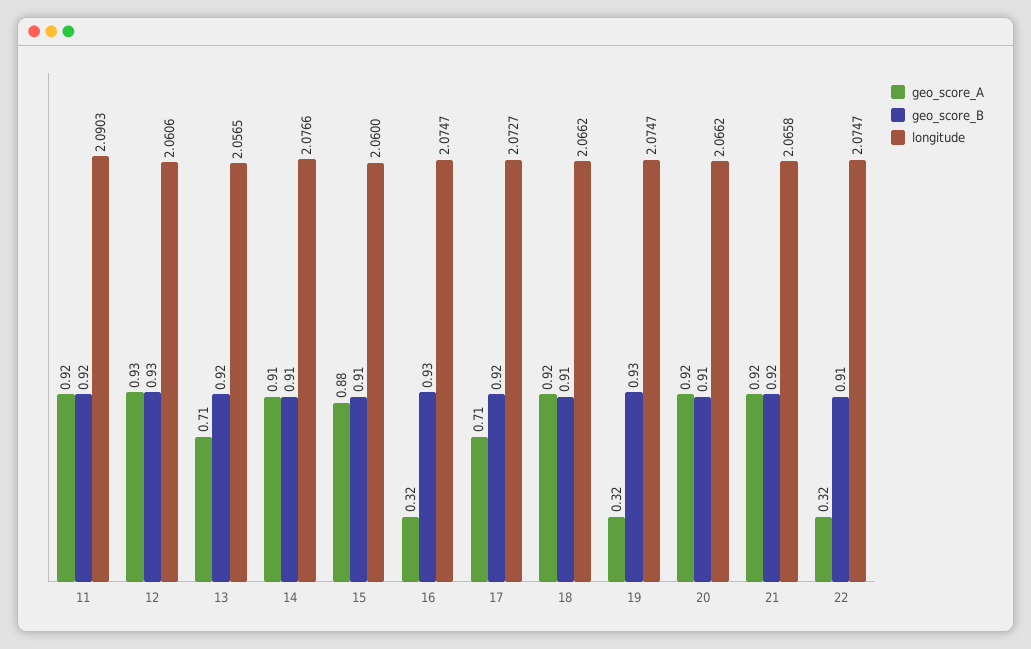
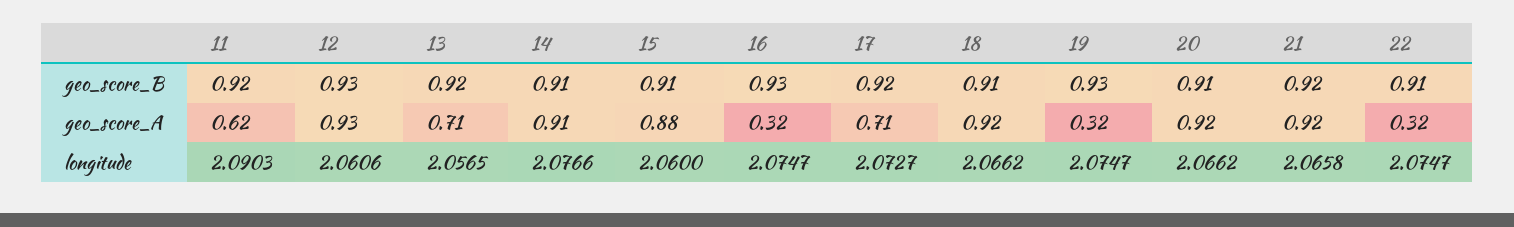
  {
    "geo_score_A": {
-     "11": 0.92,
+     "11": 0.62,
      "12": 0.93,
      "13": 0.71,
      "14": 0.91,
      "15": 0.88,
      "16": 0.32,
      "17": 0.71,
      "18": 0.92,
      "19": 0.32,
      "20": 0.92,
      "21": 0.92,
      "22": 0.32
    },
    "geo_score_B": {
      "11": 0.92,
      "12": 0.93,
      "13": 0.92,
      "14": 0.91,
      "15": 0.91,
      "16": 0.93,
      "17": 0.92,
      "18": 0.91,
      "19": 0.93,
      "20": 0.91,
      "21": 0.92,
      "22": 0.91
    },
    "longitude": {
      "11": 2.0903,
      "12": 2.0606,
      "13": 2.0565,
      "14": 2.0766,
      "15": 2.06,
      "16": 2.0747,
      "17": 2.0727,
      "18": 2.0662,
      "19": 2.0747,
      "20": 2.0662,
      "21": 2.0658,
      "22": 2.0747
    }
  }

